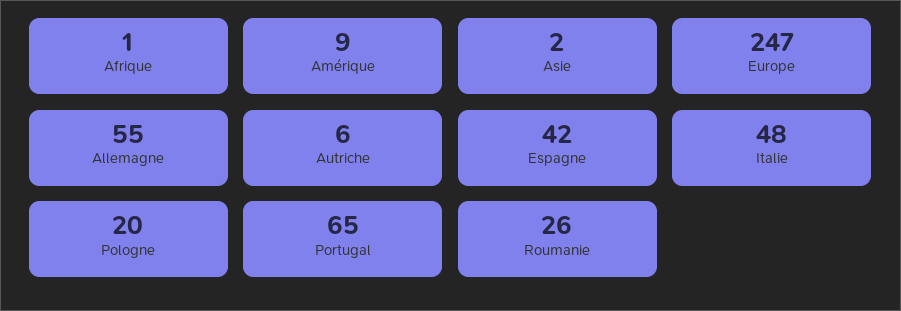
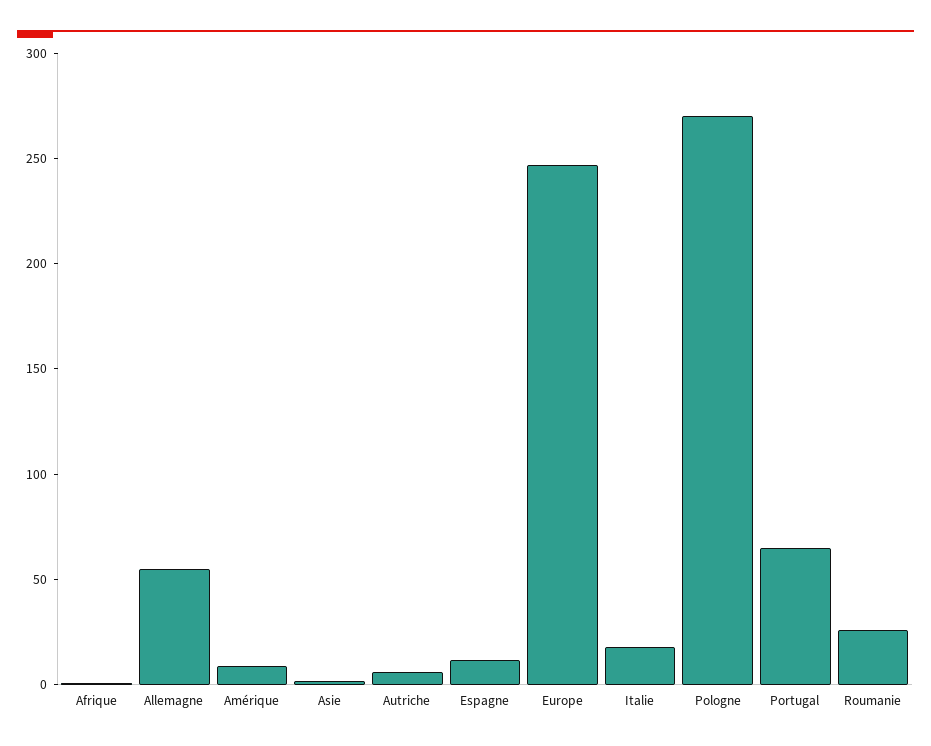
  {
    "Afrique": 1,
    "Amérique": 9,
    "Asie": 2,
    "Europe": 247,
    "Allemagne": 55,
    "Autriche": 6,
-   "Espagne": 42,
+   "Espagne": 10,
-   "Italie": 48,
+   "Italie": 20,
-   "Pologne": 20,
+   "Pologne": 270,
    "Portugal": 65,
    "Roumanie": 26
  }

